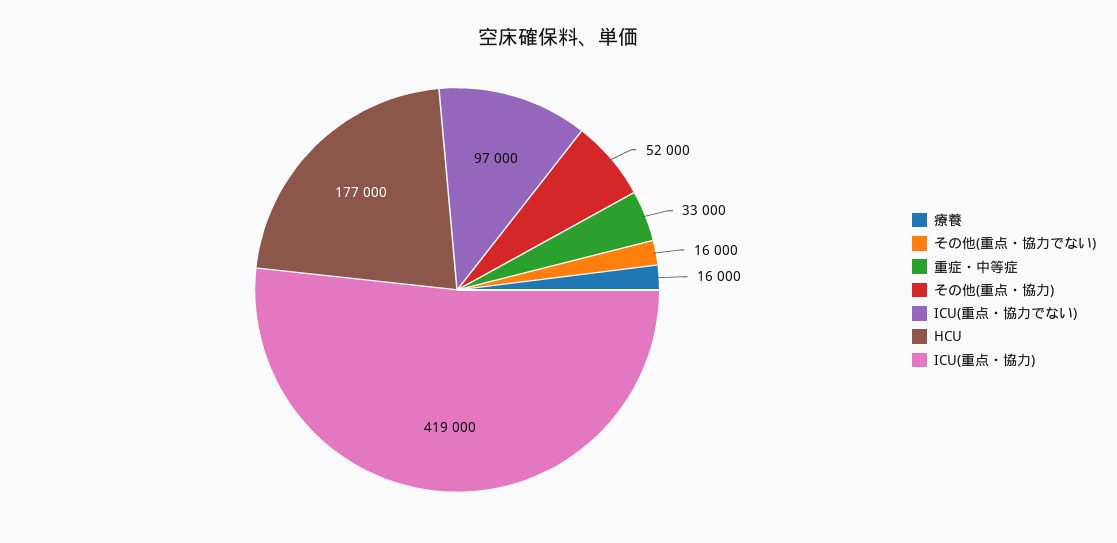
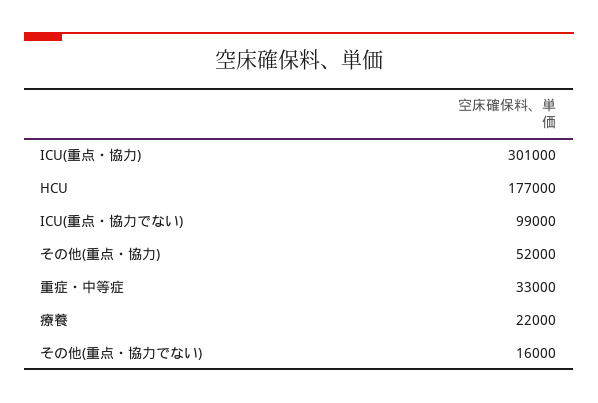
  {
-   "療養": 16000,
+   "療養": 22000,
    "その他(重点・協力でない)": 16000,
    "重症・中等症": 33000,
    "その他(重点・協力)": 52000,
-   "ICU(重点・協力でない)": 97000,
+   "ICU(重点・協力でない)": 99000,
    "HCU": 177000,
-   "ICU(重点・協力)": 419000
+   "ICU(重点・協力)": 301000
  }

